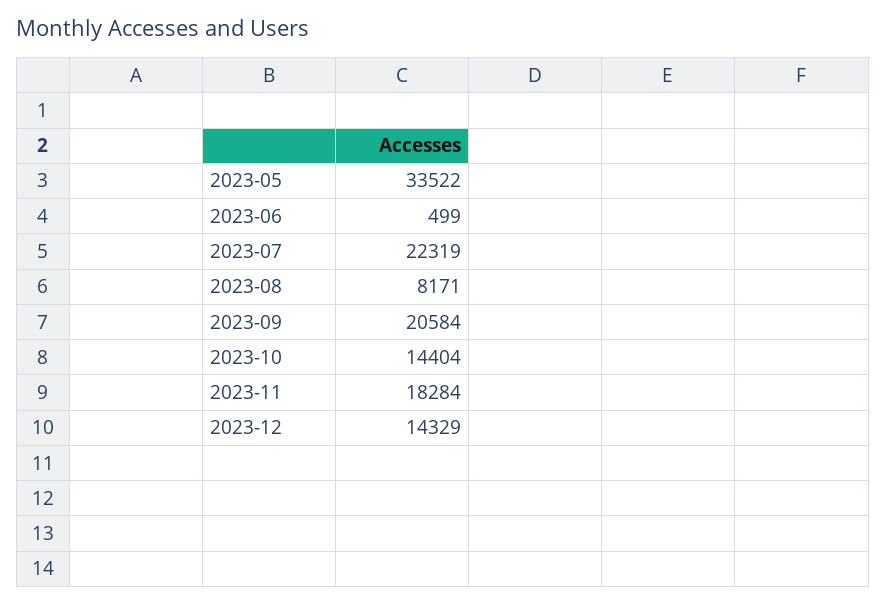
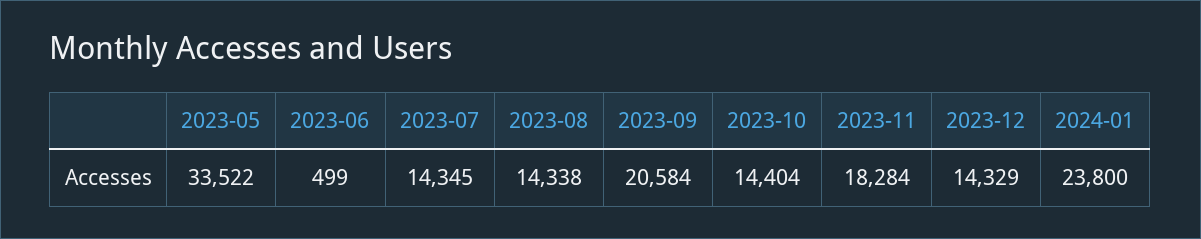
  {
    "2023-05": 33522,
    "2023-06": 499,
-   "2023-07": 22319,
+   "2023-07": 14345,
-   "2023-08": 8171,
+   "2023-08": 14338,
    "2023-09": 20584,
    "2023-10": 14404,
    "2023-11": 18284,
-   "2023-12": 14329
+   "2023-12": 14329,
+   "2024-01": 23800
  }

